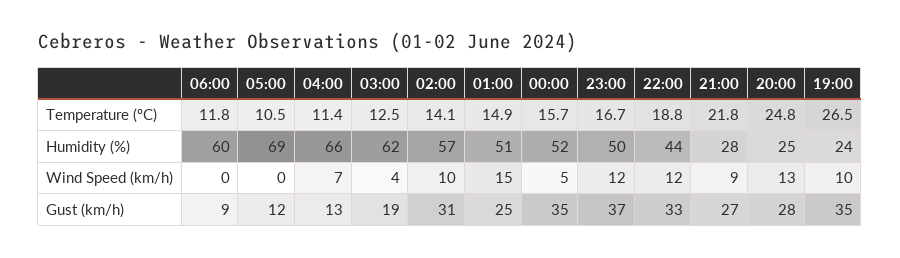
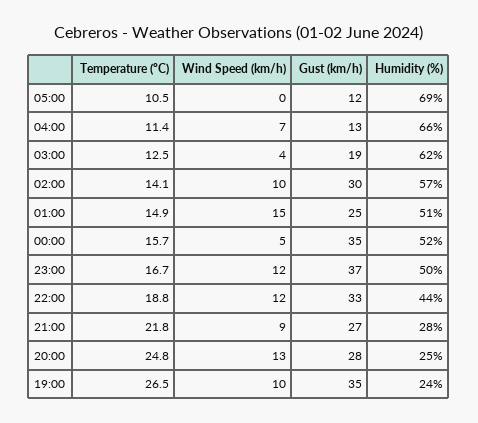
  {
-   "06:00": {
-     "Temperature (ºC)": 11.8,
-     "Humidity (%)": 60,
-     "Wind Speed (km/h)": 0,
-     "Gust (km/h)": 9
-   },
    "05:00": {
      "Temperature (ºC)": 10.5,
      "Humidity (%)": 69,
      "Wind Speed (km/h)": 0,
      "Gust (km/h)": 12
    },
    "04:00": {
      "Temperature (ºC)": 11.4,
      "Humidity (%)": 66,
      "Wind Speed (km/h)": 7,
      "Gust (km/h)": 13
    },
    "03:00": {
      "Temperature (ºC)": 12.5,
      "Humidity (%)": 62,
      "Wind Speed (km/h)": 4,
      "Gust (km/h)": 19
    },
    "02:00": {
      "Temperature (ºC)": 14.1,
      "Humidity (%)": 57,
      "Wind Speed (km/h)": 10,
-     "Gust (km/h)": 31
+     "Gust (km/h)": 30
    },
    "01:00": {
      "Temperature (ºC)": 14.9,
      "Humidity (%)": 51,
      "Wind Speed (km/h)": 15,
      "Gust (km/h)": 25
    },
    "00:00": {
      "Temperature (ºC)": 15.7,
      "Humidity (%)": 52,
      "Wind Speed (km/h)": 5,
      "Gust (km/h)": 35
    },
    "23:00": {
      "Temperature (ºC)": 16.7,
      "Humidity (%)": 50,
      "Wind Speed (km/h)": 12,
      "Gust (km/h)": 37
    },
    "22:00": {
      "Temperature (ºC)": 18.8,
      "Humidity (%)": 44,
      "Wind Speed (km/h)": 12,
      "Gust (km/h)": 33
    },
    "21:00": {
      "Temperature (ºC)": 21.8,
      "Humidity (%)": 28,
      "Wind Speed (km/h)": 9,
      "Gust (km/h)": 27
    },
    "20:00": {
      "Temperature (ºC)": 24.8,
      "Humidity (%)": 25,
      "Wind Speed (km/h)": 13,
      "Gust (km/h)": 28
    },
    "19:00": {
      "Temperature (ºC)": 26.5,
      "Humidity (%)": 24,
      "Wind Speed (km/h)": 10,
      "Gust (km/h)": 35
    }
  }

